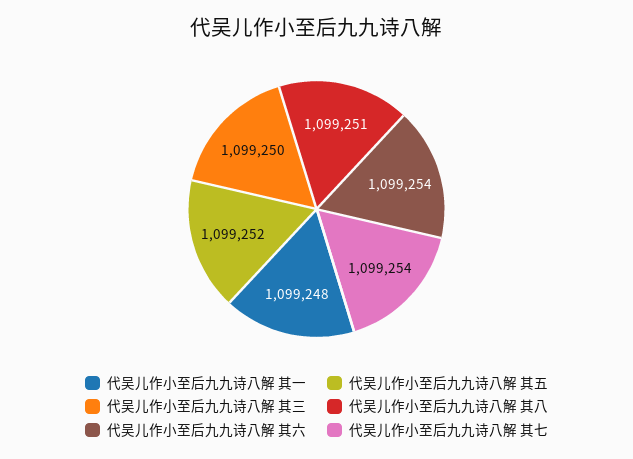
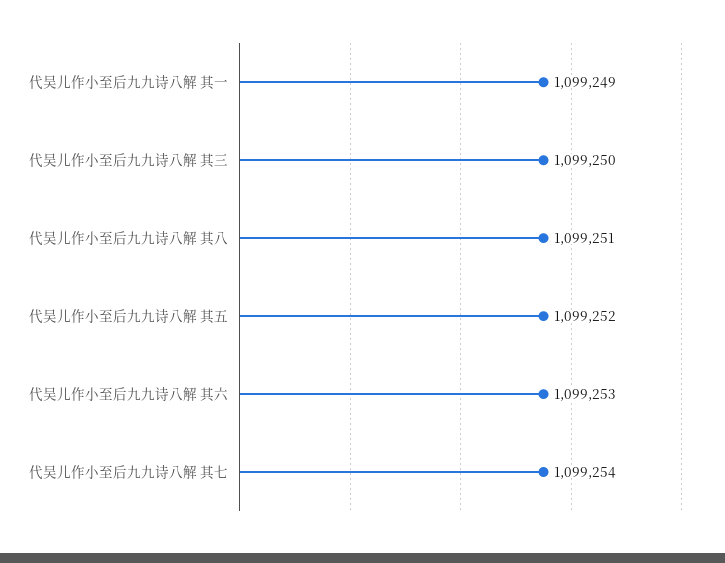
  {
-   "代吴儿作小至后九九诗八解 其一": 1099248,
+   "代吴儿作小至后九九诗八解 其一": 1099249,
    "代吴儿作小至后九九诗八解 其五": 1099252,
    "代吴儿作小至后九九诗八解 其三": 1099250,
    "代吴儿作小至后九九诗八解 其八": 1099251,
-   "代吴儿作小至后九九诗八解 其六": 1099254,
+   "代吴儿作小至后九九诗八解 其六": 1099253,
    "代吴儿作小至后九九诗八解 其七": 1099254
  }

